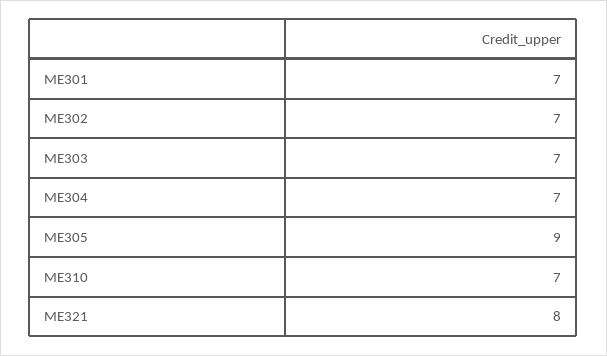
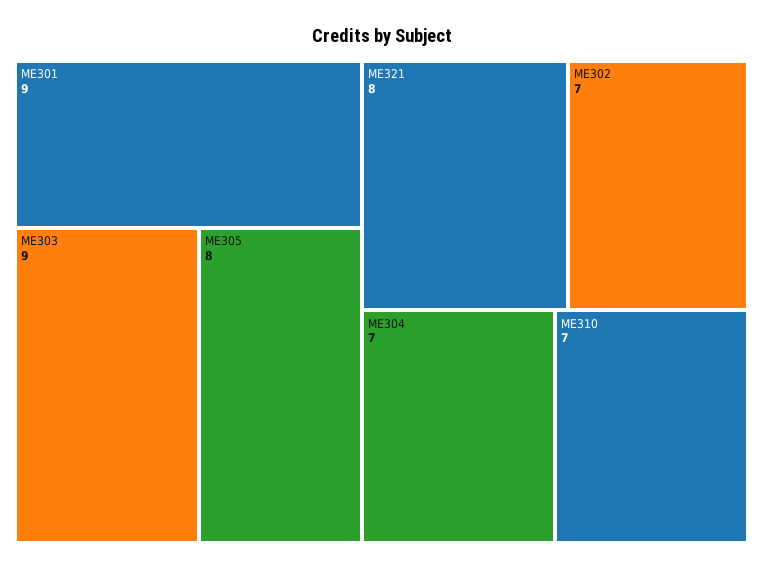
  {
-   "ME301": 7,
+   "ME301": 9,
    "ME302": 7,
-   "ME303": 7,
+   "ME303": 9,
    "ME304": 7,
-   "ME305": 9,
+   "ME305": 8,
    "ME310": 7,
    "ME321": 8
  }

